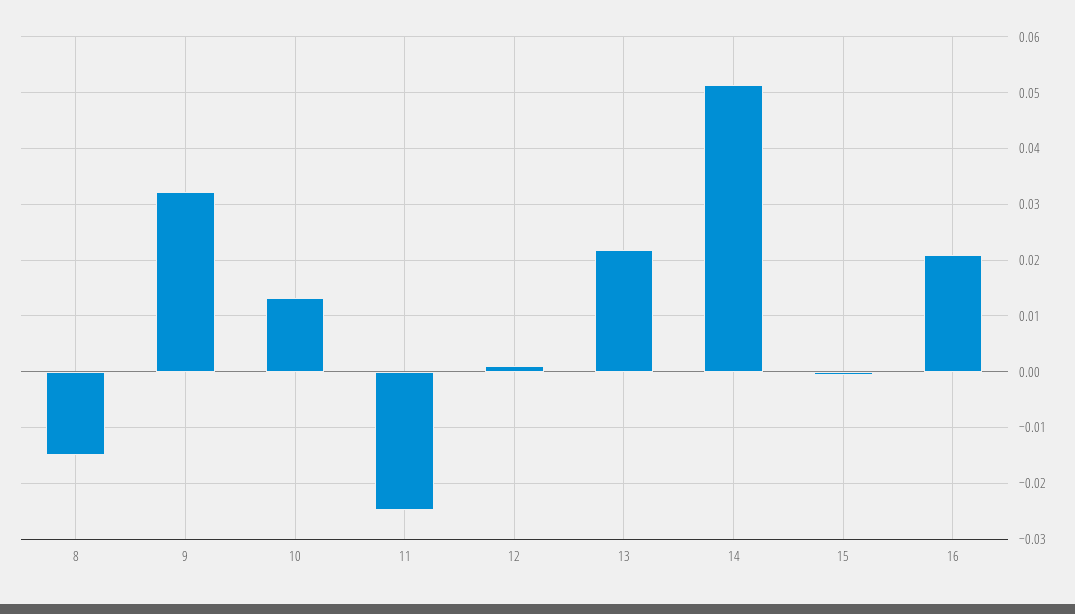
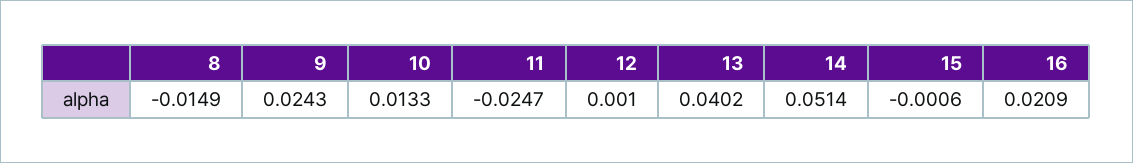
  {
    "8": -0.0149,
-   "9": 0.032,
+   "9": 0.0243,
    "10": 0.0133,
    "11": -0.0247,
    "12": 0.001,
-   "13": 0.022,
+   "13": 0.0402,
    "14": 0.0514,
    "15": -0.0006,
    "16": 0.0209
  }

